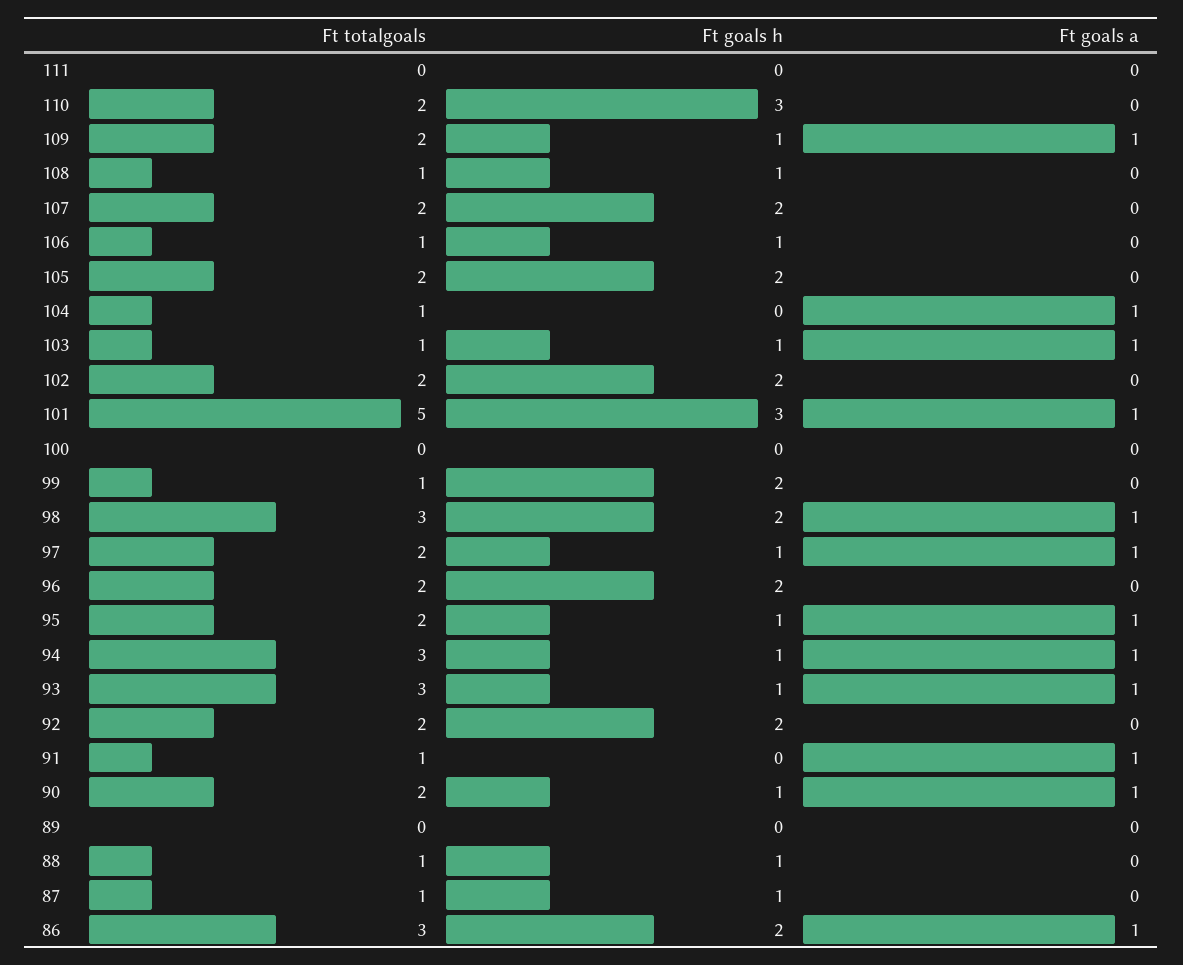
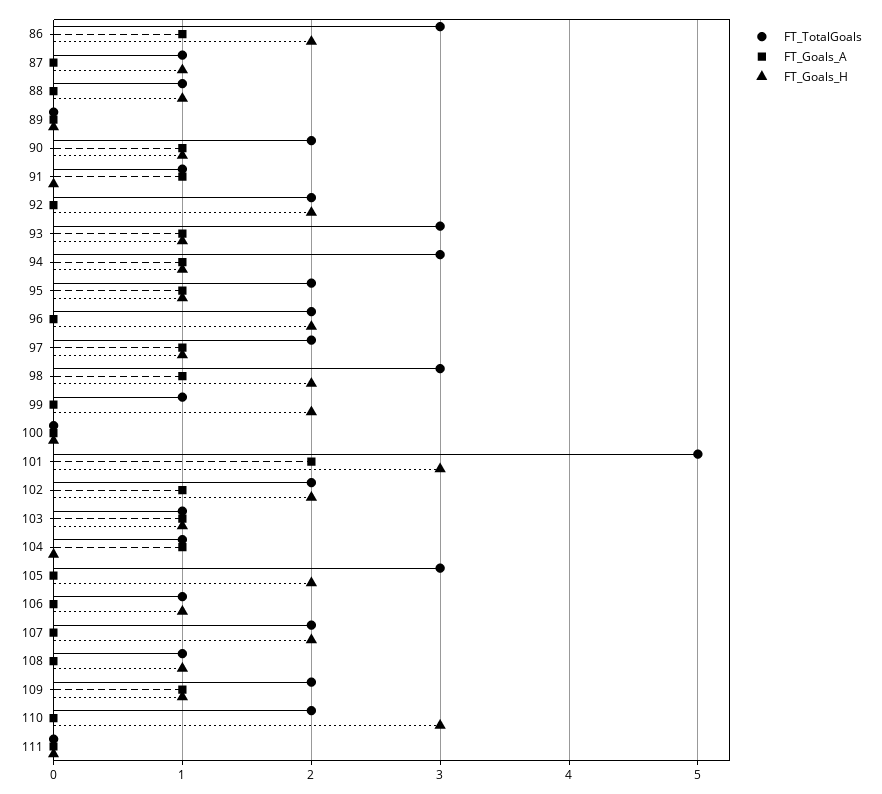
  {
    "Ft totalgoals": {
      "111": 0,
      "110": 2,
      "109": 2,
      "108": 1,
      "107": 2,
      "106": 1,
-     "105": 2,
+     "105": 3,
      "104": 1,
      "103": 1,
      "102": 2,
      "101": 5,
      "100": 0,
      "99": 1,
      "98": 3,
      "97": 2,
      "96": 2,
      "95": 2,
      "94": 3,
      "93": 3,
      "92": 2,
      "91": 1,
      "90": 2,
      "89": 0,
      "88": 1,
      "87": 1,
      "86": 3
    },
    "Ft goals h": {
      "111": 0,
      "110": 3,
      "109": 1,
      "108": 1,
      "107": 2,
      "106": 1,
      "105": 2,
      "104": 0,
      "103": 1,
      "102": 2,
      "101": 3,
      "100": 0,
      "99": 2,
      "98": 2,
      "97": 1,
      "96": 2,
      "95": 1,
      "94": 1,
      "93": 1,
      "92": 2,
      "91": 0,
      "90": 1,
      "89": 0,
      "88": 1,
      "87": 1,
      "86": 2
    },
    "Ft goals a": {
      "111": 0,
      "110": 0,
      "109": 1,
      "108": 0,
      "107": 0,
      "106": 0,
      "105": 0,
      "104": 1,
      "103": 1,
-     "102": 0,
+     "102": 1,
-     "101": 1,
+     "101": 2,
      "100": 0,
      "99": 0,
      "98": 1,
      "97": 1,
      "96": 0,
      "95": 1,
      "94": 1,
      "93": 1,
      "92": 0,
      "91": 1,
      "90": 1,
      "89": 0,
      "88": 0,
      "87": 0,
      "86": 1
    }
  }

